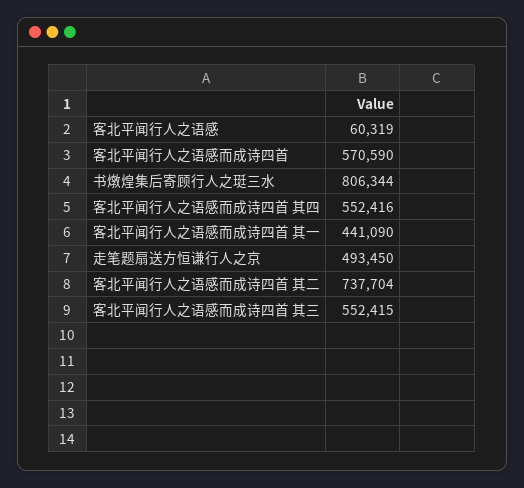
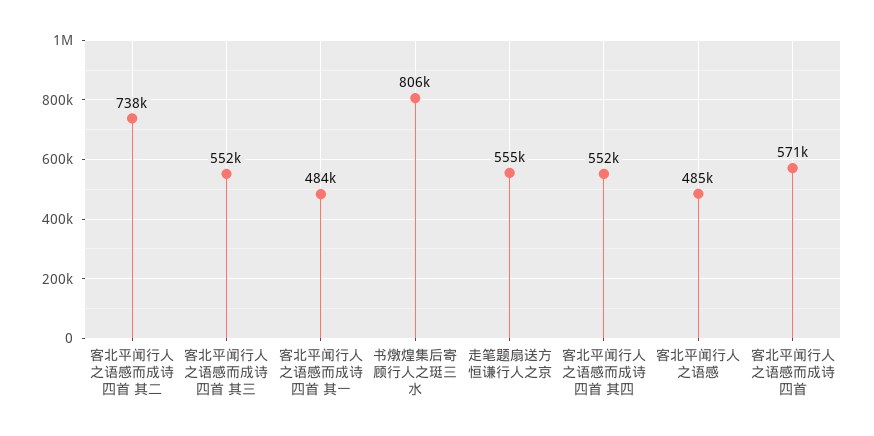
  {
-   "客北平闻行人之语感": 60319,
+   "客北平闻行人之语感": 485000,
    "客北平闻行人之语感而成诗四首": 570590,
    "书燉煌集后寄顾行人之珽三水": 806344,
    "客北平闻行人之语感而成诗四首 其四": 552416,
-   "客北平闻行人之语感而成诗四首 其一": 441090,
+   "客北平闻行人之语感而成诗四首 其一": 484000,
-   "走笔题扇送方恒谦行人之京": 493450,
+   "走笔题扇送方恒谦行人之京": 555000,
    "客北平闻行人之语感而成诗四首 其二": 737704,
    "客北平闻行人之语感而成诗四首 其三": 552415
  }

